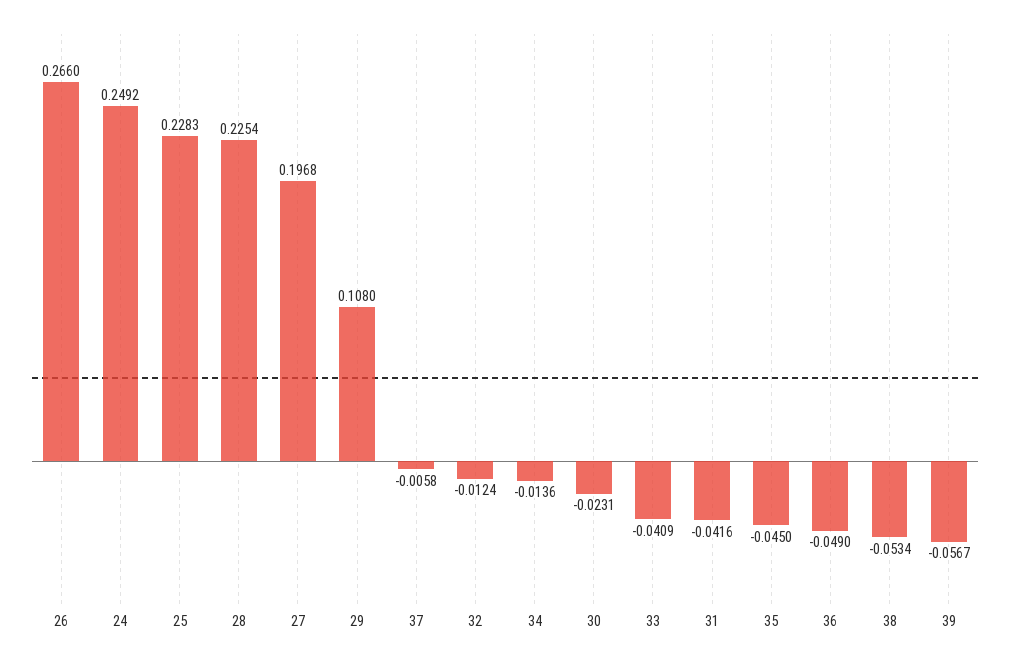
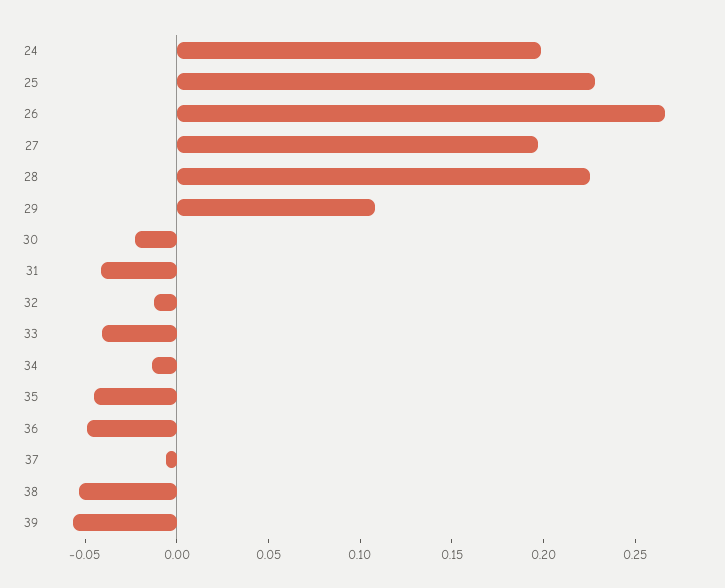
  {
    "26": 0.266,
-   "24": 0.2492,
+   "24": 0.2,
    "25": 0.2283,
    "28": 0.2254,
    "27": 0.1968,
    "29": 0.108,
    "37": -0.0058,
    "32": -0.0124,
    "34": -0.0136,
    "30": -0.0231,
    "33": -0.0409,
    "31": -0.0416,
    "35": -0.045,
    "36": -0.049,
    "38": -0.0534,
    "39": -0.0567
  }

